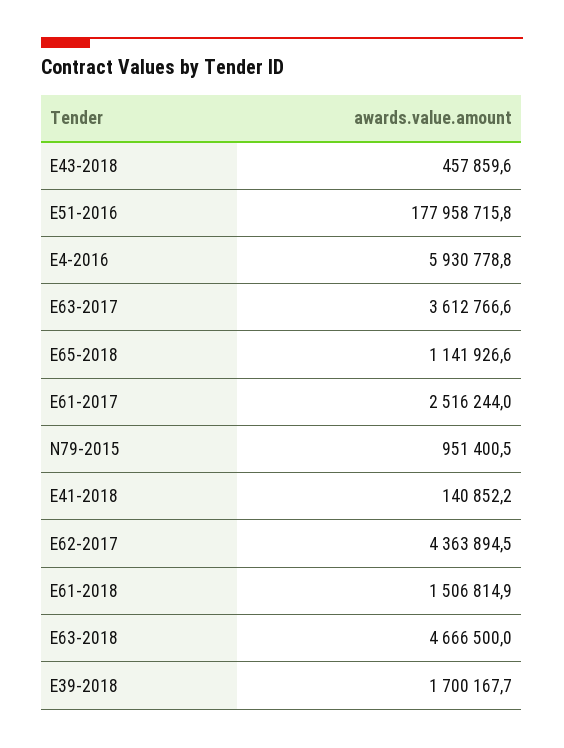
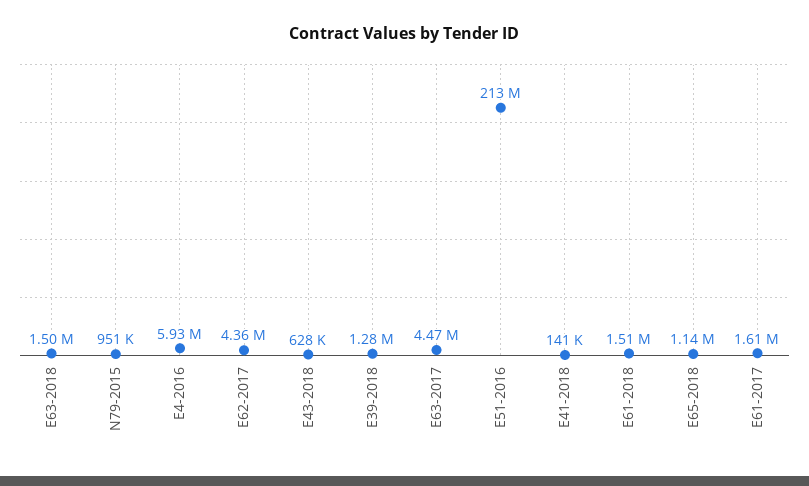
  {
-   "E43-2018": 457859.6,
+   "E43-2018": 628000,
-   "E51-2016": 177958715.8,
+   "E51-2016": 213000000,
    "E4-2016": 5930778.8,
-   "E63-2017": 3612766.6,
+   "E63-2017": 4470000,
    "E65-2018": 1141926.6,
-   "E61-2017": 2516244,
+   "E61-2017": 1610000,
    "N79-2015": 951400.5,
    "E41-2018": 140852.2,
    "E62-2017": 4363894.5,
    "E61-2018": 1506814.9,
-   "E63-2018": 4666500,
+   "E63-2018": 1500000,
-   "E39-2018": 1700167.7
+   "E39-2018": 1280000
  }

